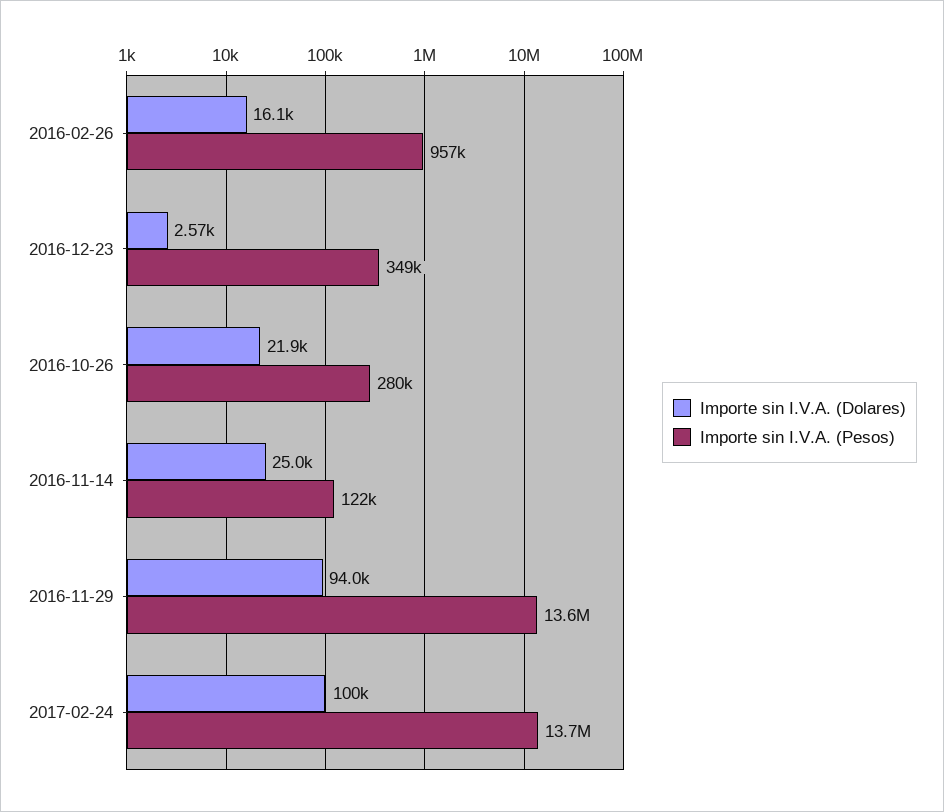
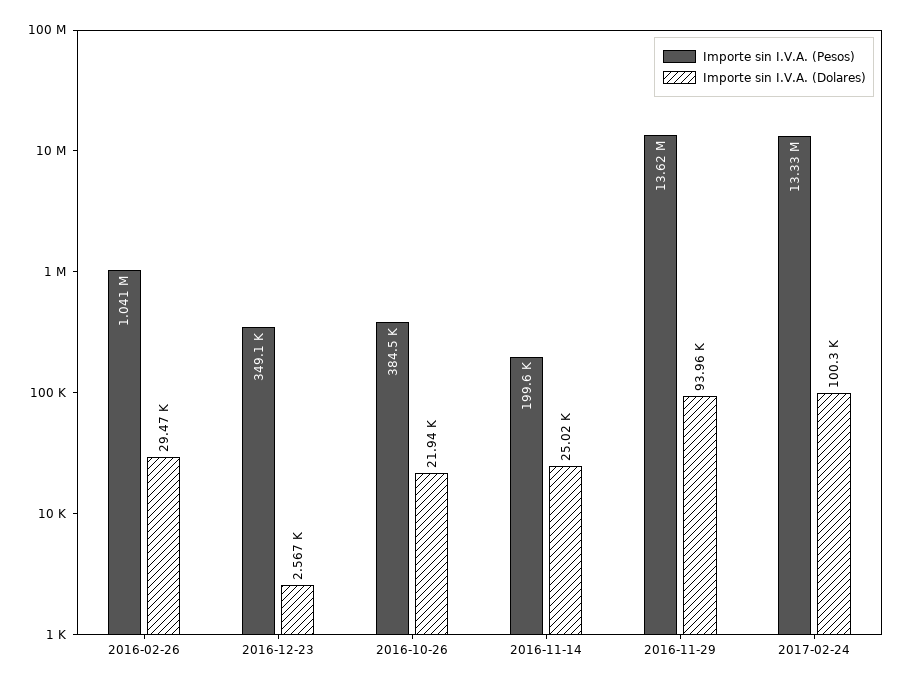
  {
    "Importe sin I.V.A. (Dolares)": {
-     "2016-02-26": 16100,
+     "2016-02-26": 29470,
      "2016-12-23": 2567,
      "2016-10-26": 21940,
      "2016-11-14": 25020,
      "2016-11-29": 93960,
      "2017-02-24": 100300
    },
    "Importe sin I.V.A. (Pesos)": {
-     "2016-02-26": 957000,
+     "2016-02-26": 1041000,
      "2016-12-23": 349100,
-     "2016-10-26": 280000,
+     "2016-10-26": 384500,
-     "2016-11-14": 122000,
+     "2016-11-14": 199600,
      "2016-11-29": 13620000,
-     "2017-02-24": 13700000
+     "2017-02-24": 13330000
    }
  }

